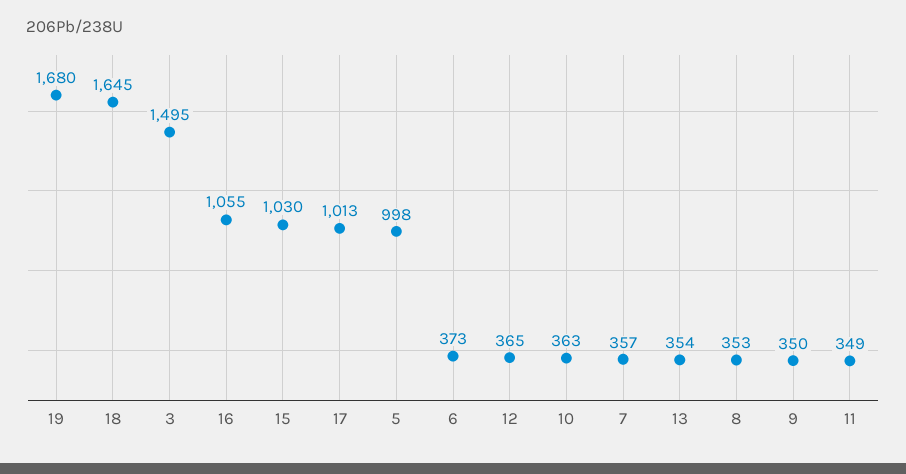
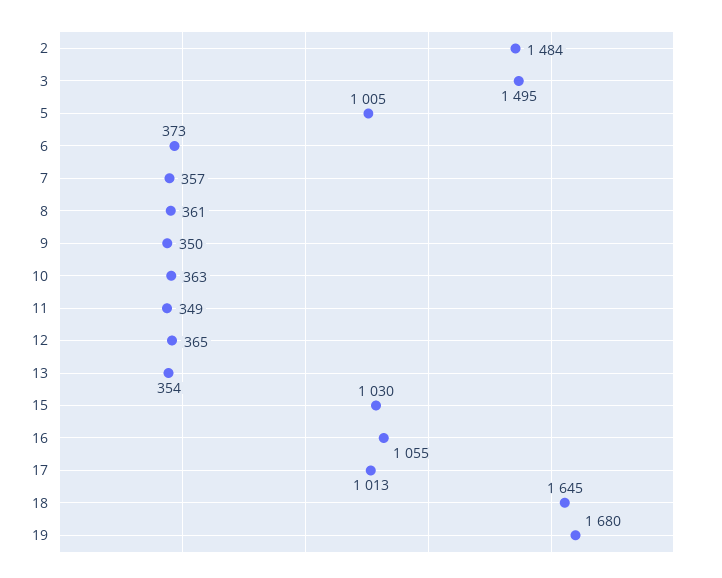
  {
    "19": 1680,
    "18": 1645,
    "3": 1495,
    "16": 1055,
    "15": 1030,
    "17": 1013,
-   "5": 998,
+   "5": 1005,
    "6": 373,
    "12": 365,
    "10": 363,
    "7": 357,
    "13": 354,
-   "8": 353,
+   "8": 361,
    "9": 350,
-   "11": 349
+   "11": 349,
+   "2": 1484
  }

